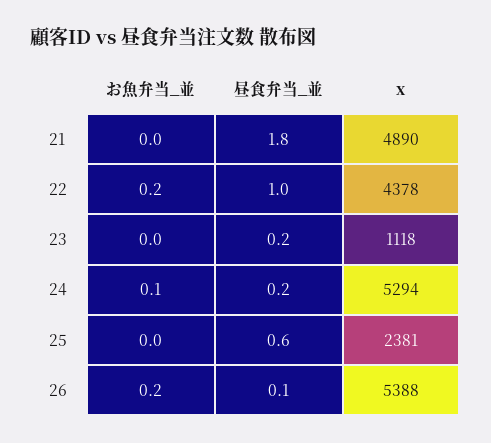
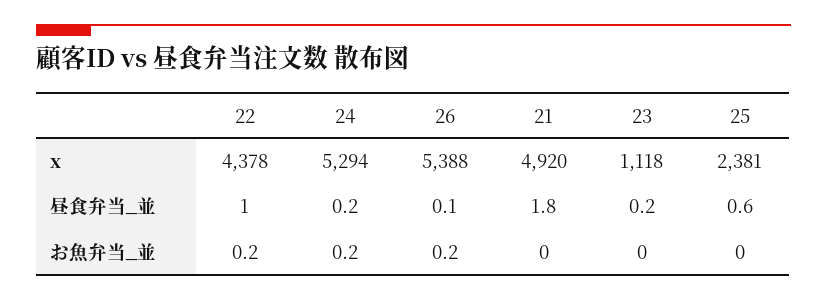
  {
    "お魚弁当_並": {
      "21": 0,
      "22": 0.2,
      "23": 0,
-     "24": 0.1,
+     "24": 0.2,
      "25": 0,
      "26": 0.2
    },
    "昼食弁当_並": {
      "21": 1.8,
      "22": 1,
      "23": 0.2,
      "24": 0.2,
      "25": 0.6,
      "26": 0.1
    },
    "x": {
-     "21": 4890,
+     "21": 4920,
      "22": 4378,
      "23": 1118,
      "24": 5294,
      "25": 2381,
      "26": 5388
    }
  }

